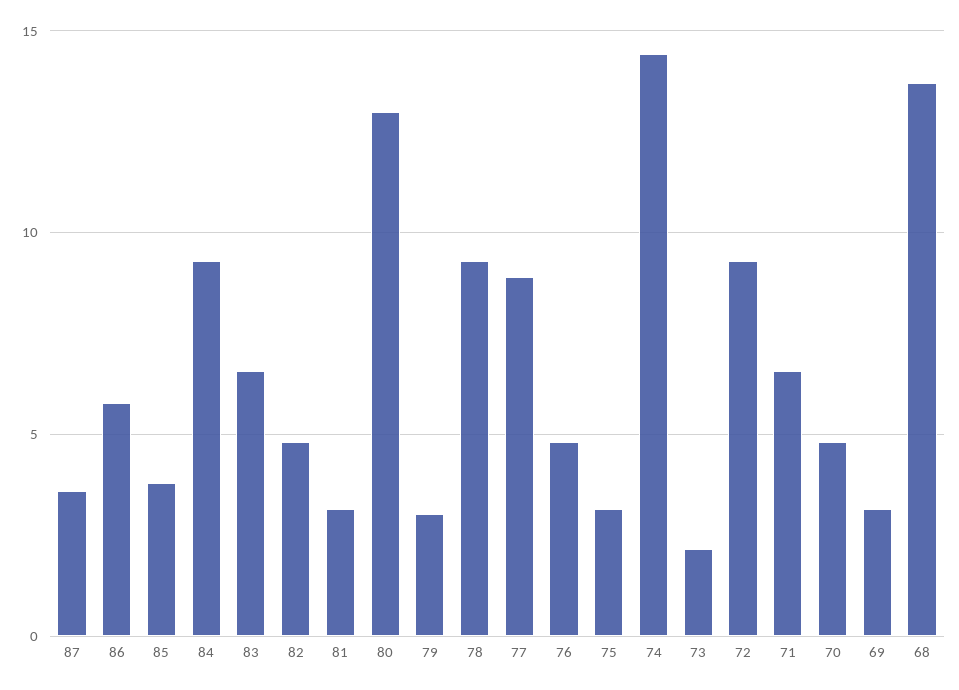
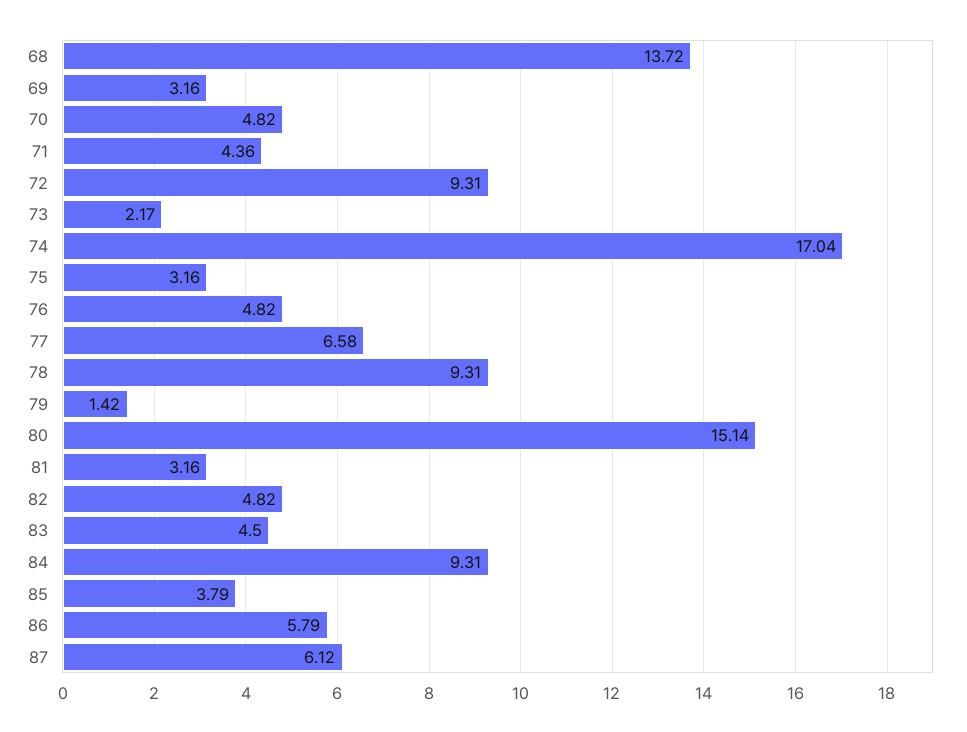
  {
-   "87": 3.5,
+   "87": 6.12,
    "86": 5.79,
    "85": 3.79,
    "84": 9.31,
-   "83": 6.5,
+   "83": 4.5,
    "82": 4.82,
    "81": 3.16,
-   "80": 13,
+   "80": 15.14,
-   "79": 3,
+   "79": 1.42,
    "78": 9.31,
-   "77": 9,
+   "77": 6.58,
    "76": 4.82,
    "75": 3.16,
-   "74": 14.5,
+   "74": 17.04,
    "73": 2.17,
    "72": 9.31,
-   "71": 6.5,
+   "71": 4.36,
    "70": 4.82,
    "69": 3.16,
    "68": 13.72
  }

